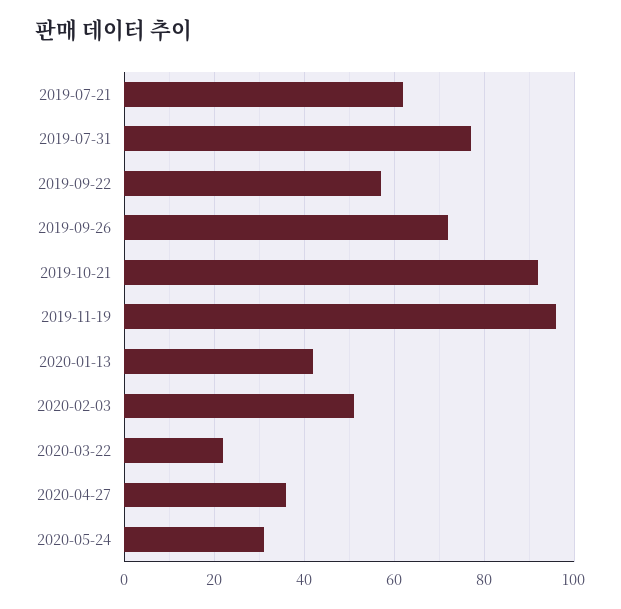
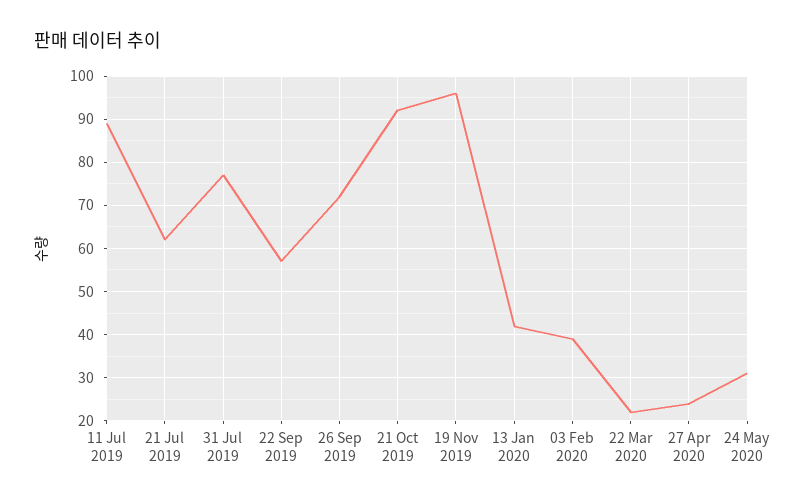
  {
    "2019-07-21": 60,
    "2019-07-31": 75,
    "2019-09-22": 55,
    "2019-09-26": 70,
    "2019-10-21": 90,
    "2019-11-19": 95,
    "2020-01-13": 40,
-   "2020-02-03": 50,
+   "2020-02-03": 40,
    "2020-03-22": 20,
-   "2020-04-27": 35,
+   "2020-04-27": 25,
-   "2020-05-24": 30
+   "2020-05-24": 30,
+   "11 Jul 2019": 90
  }

